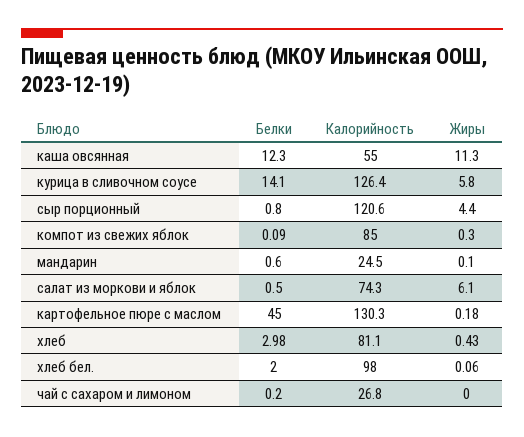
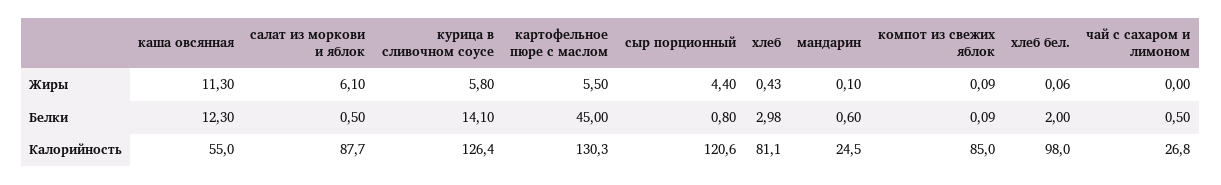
  {
    "Белки": {
      "каша овсянная": 12.3,
      "курица в сливочном соусе": 14.1,
      "сыр порционный": 0.8,
      "компот из свежих яблок": 0.09,
      "мандарин": 0.6,
      "салат из моркови и яблок": 0.5,
      "картофельное пюре с маслом": 45,
      "хлеб": 2.98,
      "хлеб бел.": 2,
-     "чай с сахаром и лимоном": 0.2
+     "чай с сахаром и лимоном": 0.5
    },
    "Калорийность": {
      "каша овсянная": 55,
      "курица в сливочном соусе": 126.4,
      "сыр порционный": 120.6,
      "компот из свежих яблок": 85,
      "мандарин": 24.5,
-     "салат из моркови и яблок": 74.3,
+     "салат из моркови и яблок": 87.7,
      "картофельное пюре с маслом": 130.3,
      "хлеб": 81.1,
      "хлеб бел.": 98,
      "чай с сахаром и лимоном": 26.8
    },
    "Жиры": {
      "каша овсянная": 11.3,
      "курица в сливочном соусе": 5.8,
      "сыр порционный": 4.4,
-     "компот из свежих яблок": 0.3,
+     "компот из свежих яблок": 0.09,
      "мандарин": 0.1,
      "салат из моркови и яблок": 6.1,
-     "картофельное пюре с маслом": 0.18,
+     "картофельное пюре с маслом": 5.5,
      "хлеб": 0.43,
      "хлеб бел.": 0.06,
      "чай с сахаром и лимоном": 0
    }
  }

